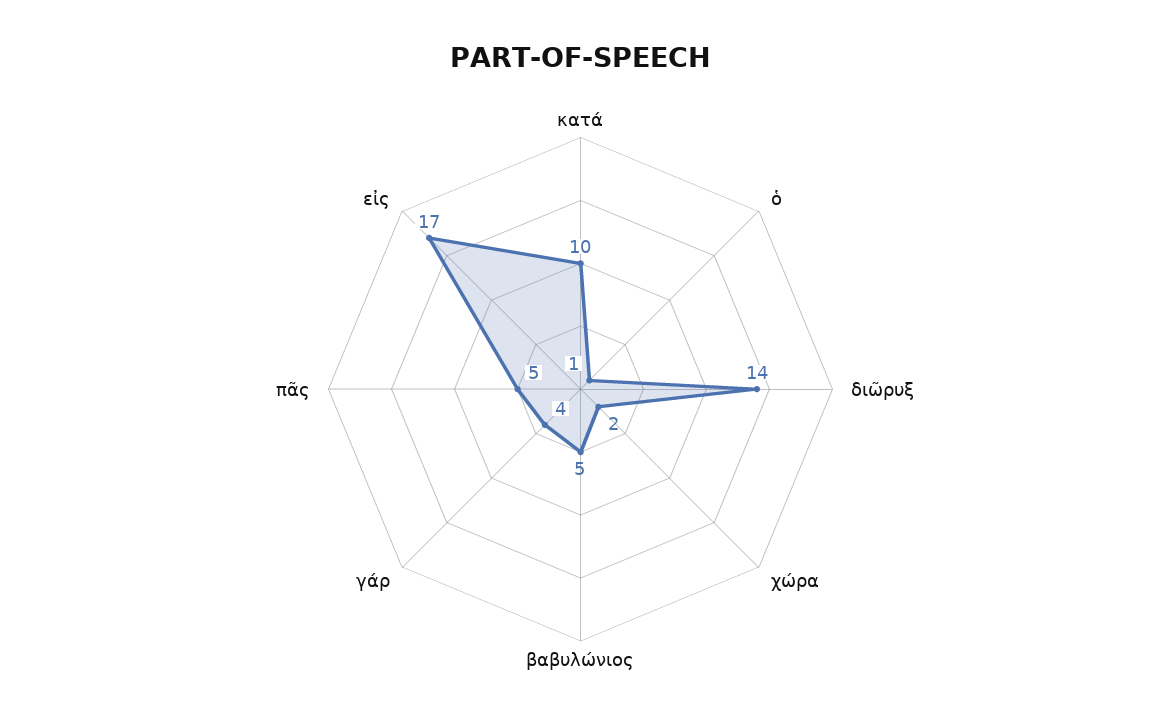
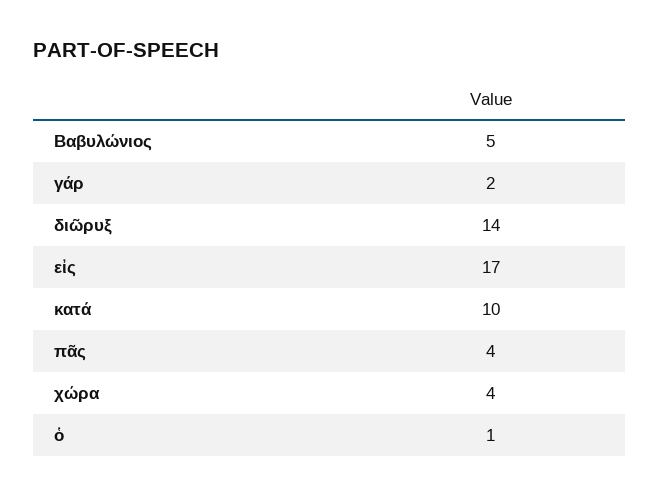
  {
    "κατά": 10,
    "ὁ": 1,
    "διῶρυξ": 14,
-   "χώρα": 2,
+   "χώρα": 4,
    "βαβυλώνιος": 5,
-   "γάρ": 4,
+   "γάρ": 2,
-   "πᾶς": 5,
+   "πᾶς": 4,
    "εἰς": 17
  }

